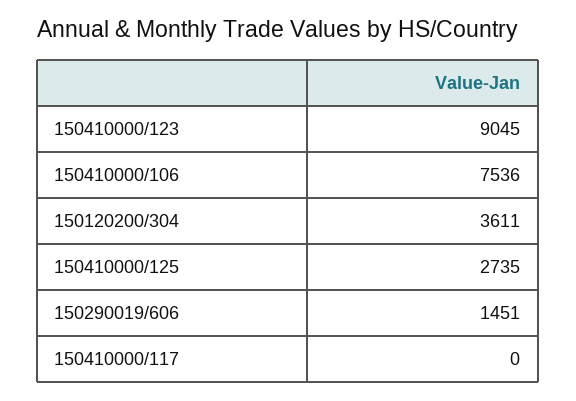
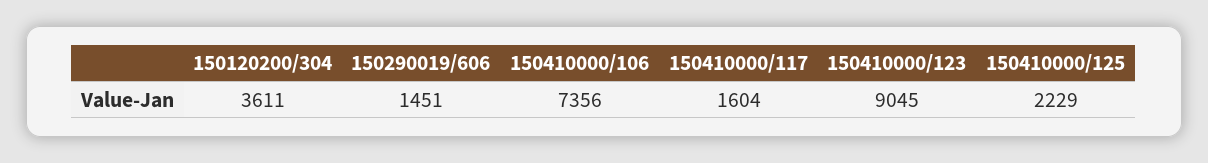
  {
    "150410000/123": 9045,
-   "150410000/106": 7536,
+   "150410000/106": 7356,
    "150120200/304": 3611,
-   "150410000/125": 2735,
+   "150410000/125": 2229,
    "150290019/606": 1451,
-   "150410000/117": 0
+   "150410000/117": 1604
  }

